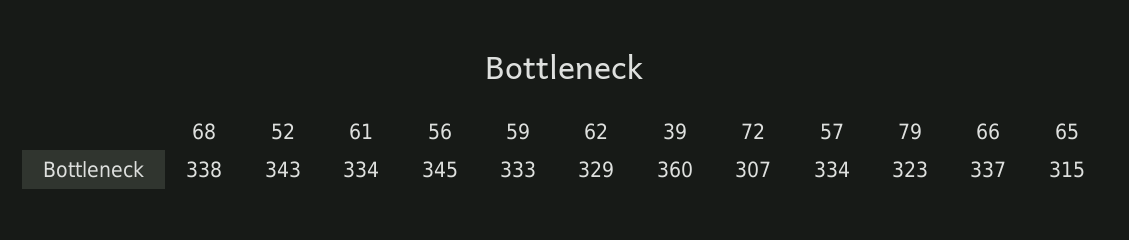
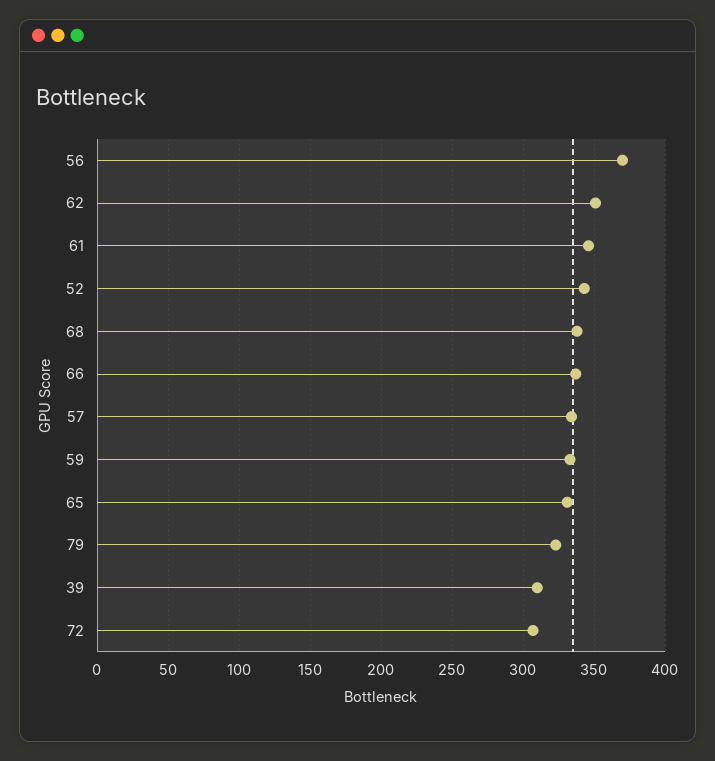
  {
    "68": 338,
    "52": 343,
-   "61": 334,
+   "61": 345,
-   "56": 345,
+   "56": 370,
    "59": 333,
-   "62": 329,
+   "62": 350,
-   "39": 360,
+   "39": 310,
    "72": 307,
    "57": 334,
    "79": 323,
    "66": 337,
-   "65": 315
+   "65": 330
  }

